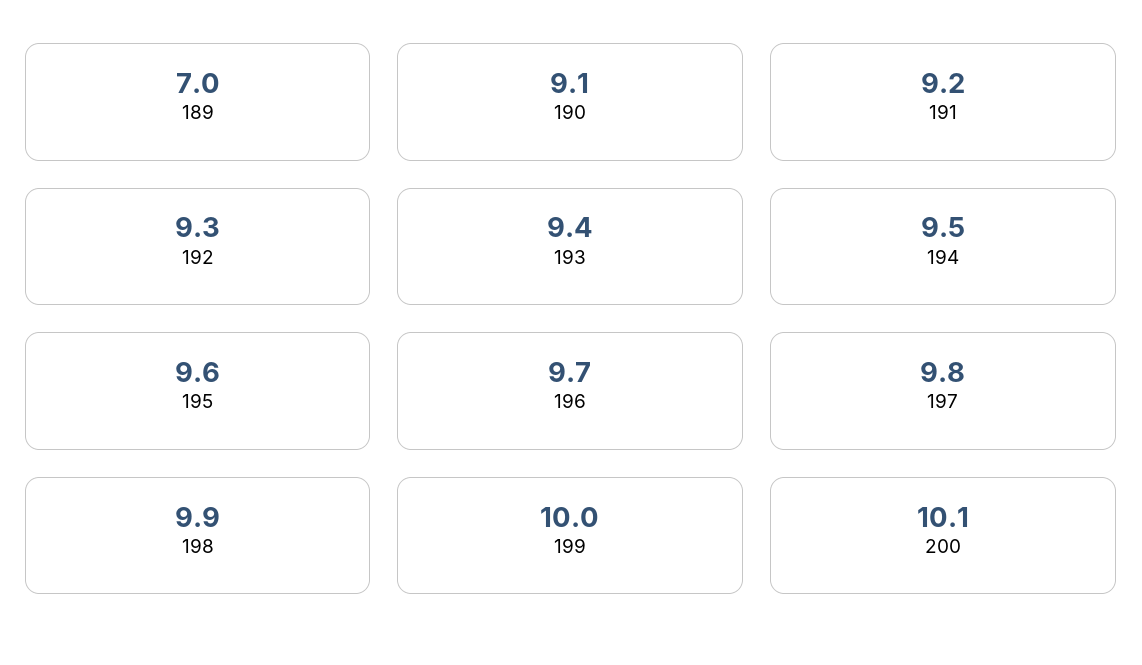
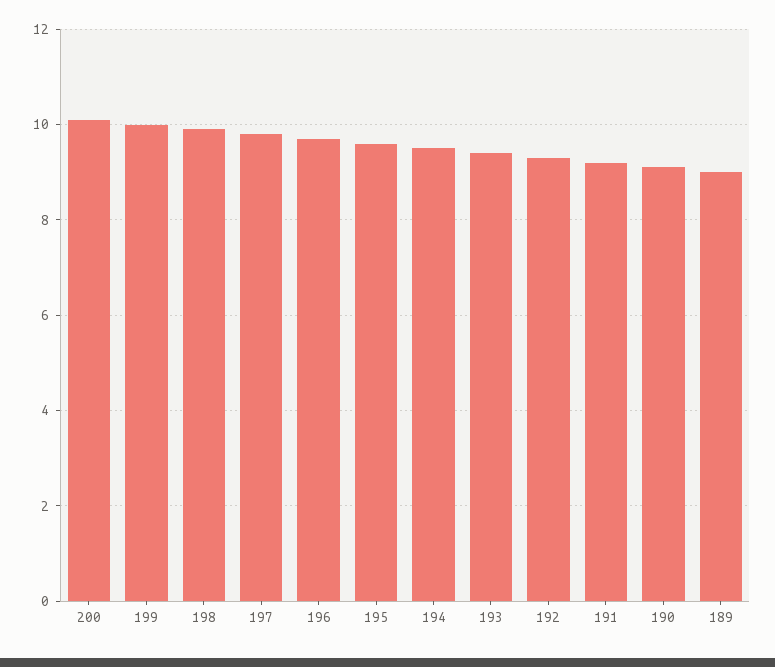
  {
-   "189": 7,
+   "189": 9,
    "190": 9.1,
    "191": 9.2,
    "192": 9.3,
    "193": 9.4,
    "194": 9.5,
    "195": 9.6,
    "196": 9.7,
    "197": 9.8,
    "198": 9.9,
    "199": 10,
    "200": 10.1
  }

